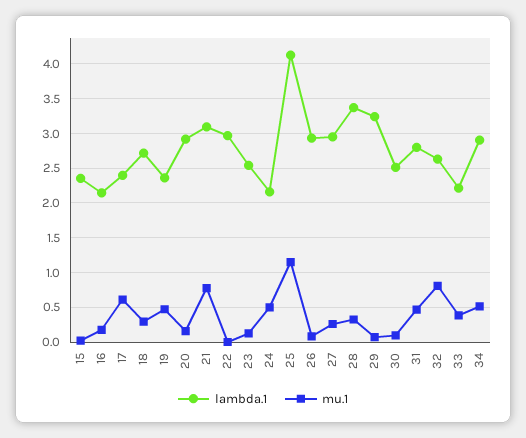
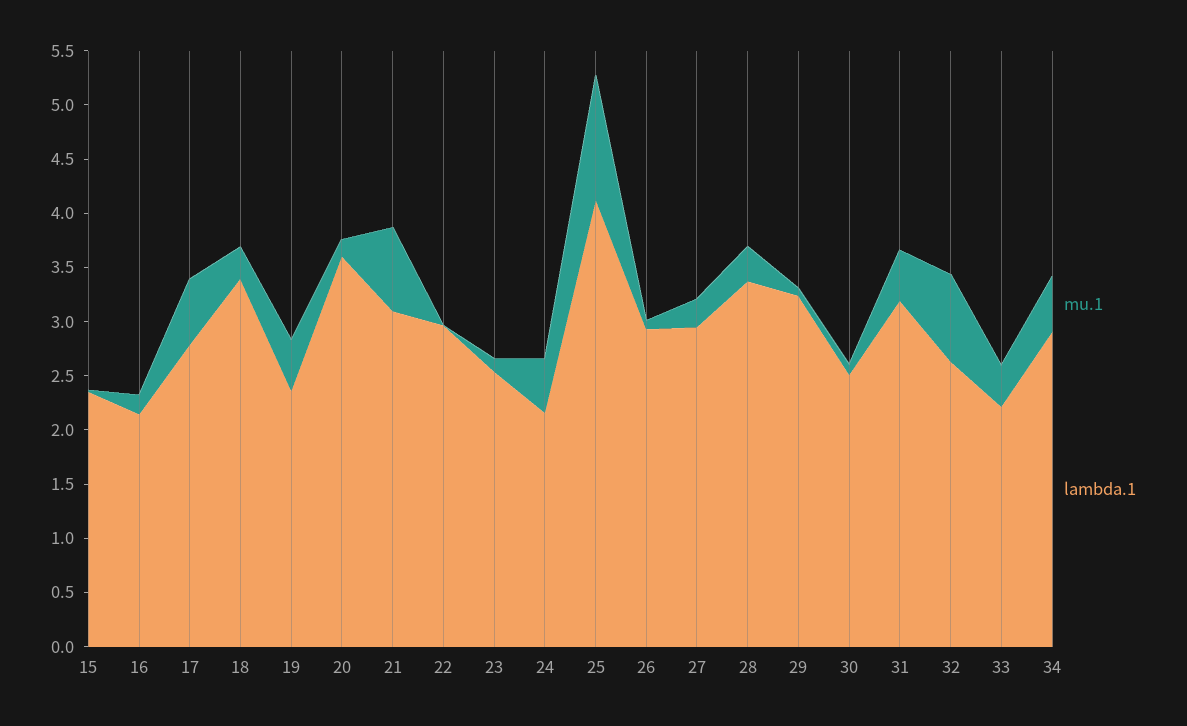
  {
    "lambda.1": {
      "15": 2.4,
      "16": 2.1,
-     "17": 2.4,
+     "17": 2.8,
-     "18": 2.7,
+     "18": 3.4,
      "19": 2.4,
-     "20": 2.9,
+     "20": 3.6,
      "21": 3.1,
      "22": 3,
      "23": 2.5,
      "24": 2.2,
      "25": 4.1,
      "26": 2.9,
      "27": 2.9,
      "28": 3.4,
      "29": 3.2,
      "30": 2.5,
-     "31": 2.8,
+     "31": 3.2,
      "32": 2.6,
      "33": 2.2,
      "34": 2.9
    },
    "mu.1": {
      "15": 0,
      "16": 0.2,
      "17": 0.6,
      "18": 0.3,
      "19": 0.5,
      "20": 0.2,
      "21": 0.8,
      "22": 0,
      "23": 0.1,
      "24": 0.5,
      "25": 1.2,
      "26": 0.1,
      "27": 0.3,
      "28": 0.3,
      "29": 0.1,
      "30": 0.1,
      "31": 0.5,
      "32": 0.8,
      "33": 0.4,
      "34": 0.5
    }
  }

